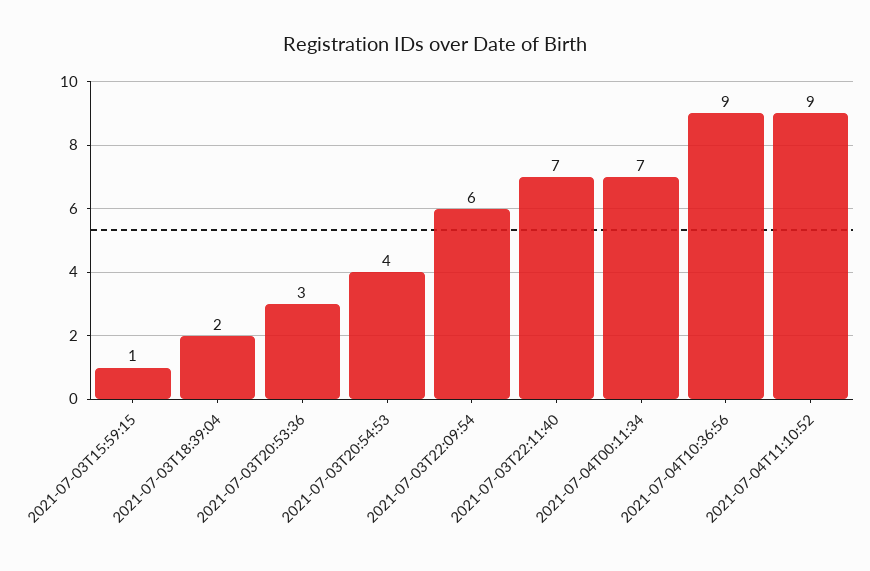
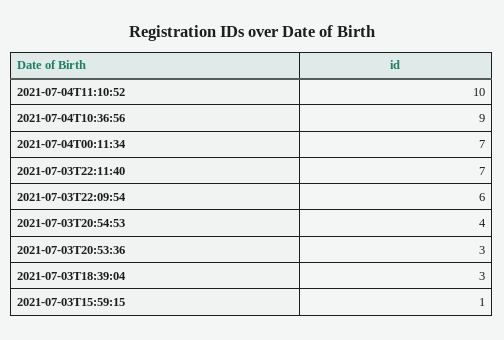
  {
    "2021-07-03T15:59:15": 1,
-   "2021-07-03T18:39:04": 2,
+   "2021-07-03T18:39:04": 3,
    "2021-07-03T20:53:36": 3,
    "2021-07-03T20:54:53": 4,
    "2021-07-03T22:09:54": 6,
    "2021-07-03T22:11:40": 7,
    "2021-07-04T00:11:34": 7,
    "2021-07-04T10:36:56": 9,
-   "2021-07-04T11:10:52": 9
+   "2021-07-04T11:10:52": 10
  }

